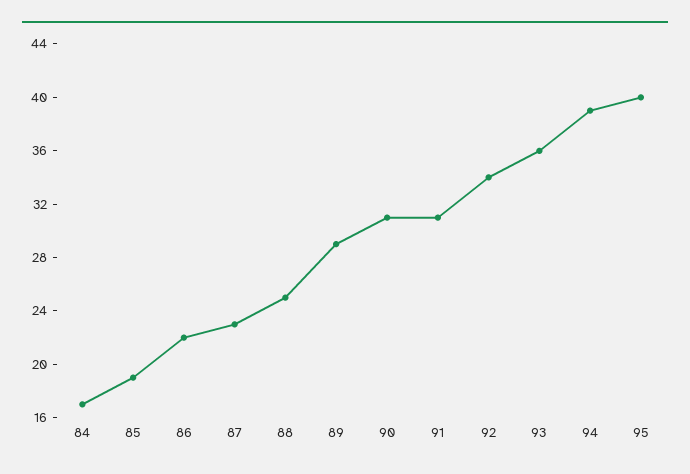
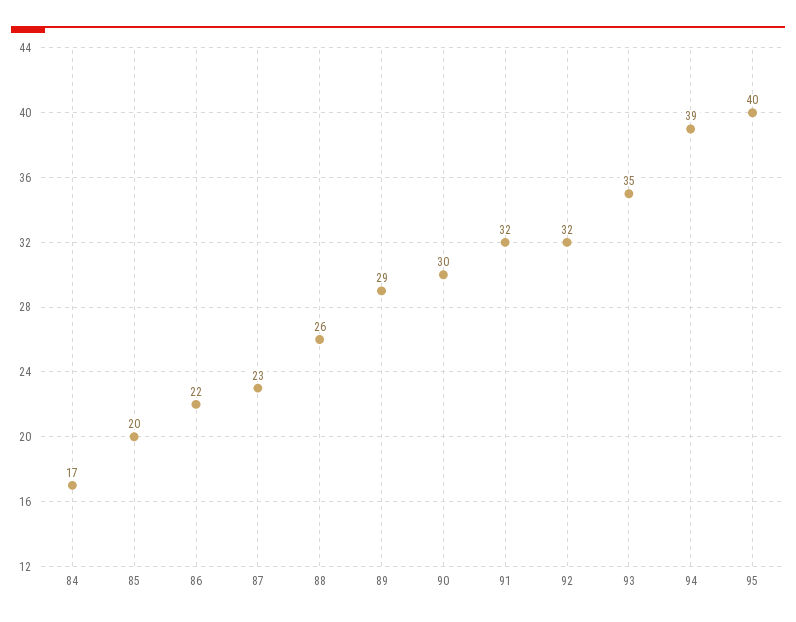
  {
    "84": 17,
-   "85": 19,
+   "85": 20,
    "86": 22,
    "87": 23,
-   "88": 25,
+   "88": 26,
    "89": 29,
-   "90": 31,
+   "90": 30,
-   "91": 31,
+   "91": 32,
-   "92": 34,
+   "92": 32,
-   "93": 36,
+   "93": 35,
    "94": 39,
    "95": 40
  }

